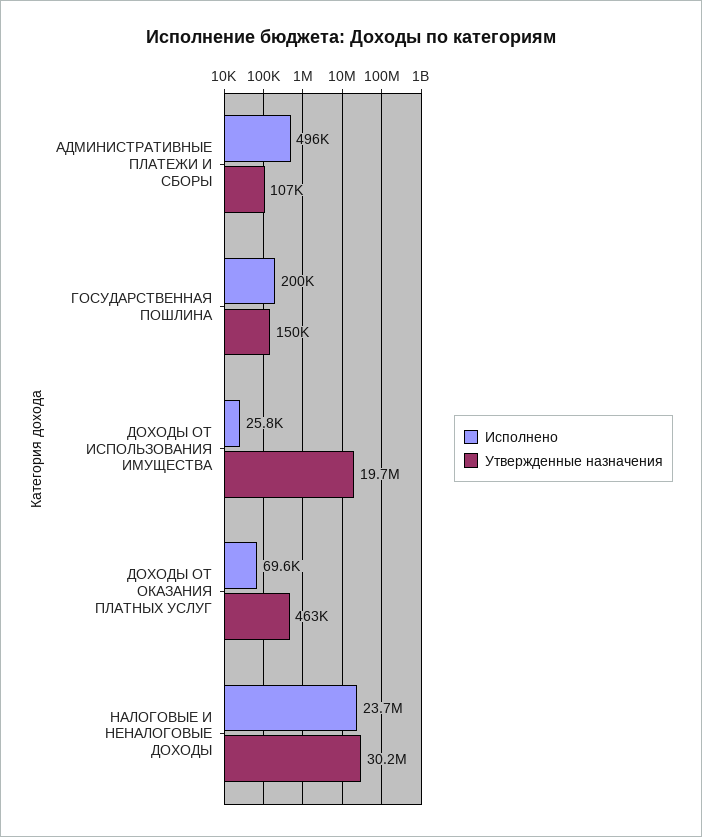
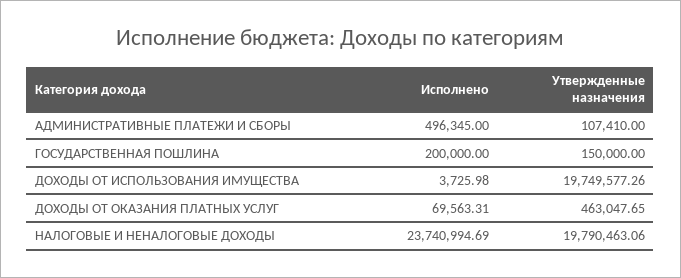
  {
    "Исполнено": {
      "АДМИНИСТРАТИВНЫЕ ПЛАТЕЖИ И СБОРЫ": 496345,
      "ГОСУДАРСТВЕННАЯ ПОШЛИНА": 200000,
-     "ДОХОДЫ ОТ ИСПОЛЬЗОВАНИЯ ИМУЩЕСТВА": 25800,
+     "ДОХОДЫ ОТ ИСПОЛЬЗОВАНИЯ ИМУЩЕСТВА": 3725.98,
      "ДОХОДЫ ОТ ОКАЗАНИЯ ПЛАТНЫХ УСЛУГ": 69563.31,
      "НАЛОГОВЫЕ И НЕНАЛОГОВЫЕ ДОХОДЫ": 23740994.69
    },
    "Утвержденные назначения": {
      "АДМИНИСТРАТИВНЫЕ ПЛАТЕЖИ И СБОРЫ": 107410,
      "ГОСУДАРСТВЕННАЯ ПОШЛИНА": 150000,
      "ДОХОДЫ ОТ ИСПОЛЬЗОВАНИЯ ИМУЩЕСТВА": 19749577.26,
      "ДОХОДЫ ОТ ОКАЗАНИЯ ПЛАТНЫХ УСЛУГ": 463047.65,
-     "НАЛОГОВЫЕ И НЕНАЛОГОВЫЕ ДОХОДЫ": 30200000
+     "НАЛОГОВЫЕ И НЕНАЛОГОВЫЕ ДОХОДЫ": 19790463.06
    }
  }

